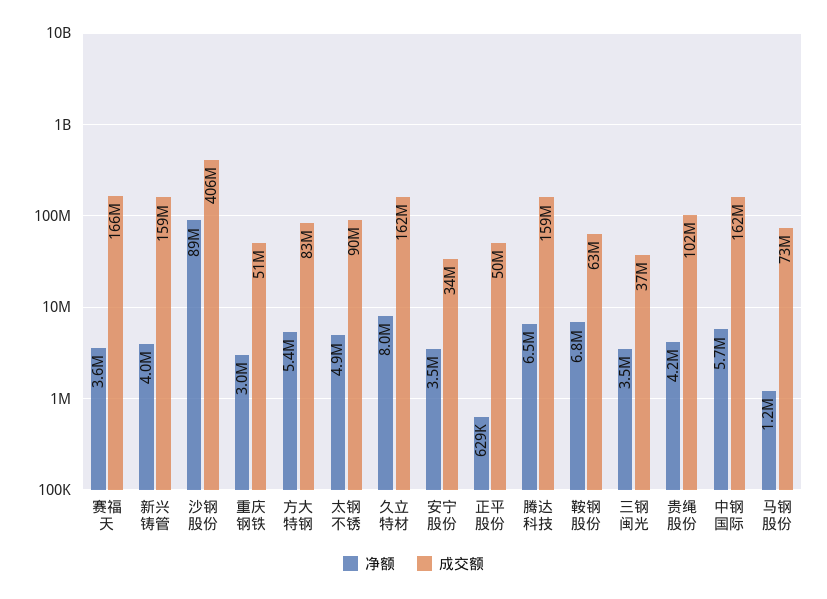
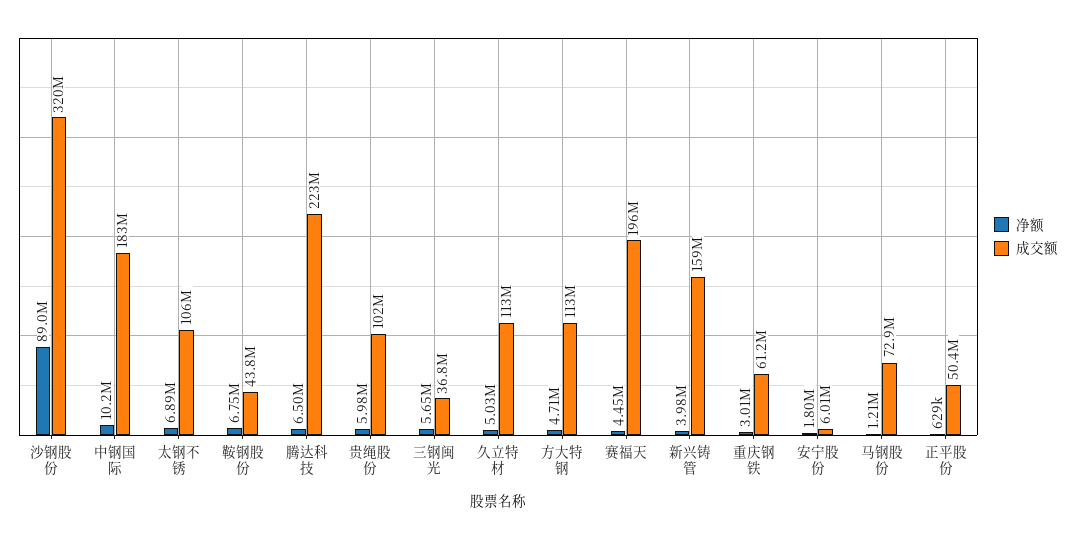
  {
    "净额": {
-     "赛福天": 3600000,
+     "赛福天": 4450000,
      "新兴铸管": 3980000,
      "沙钢股份": 89000000,
      "重庆钢铁": 3010000,
-     "方大特钢": 5400000,
+     "方大特钢": 4710000,
-     "太钢不锈": 4900000,
+     "太钢不锈": 6890000,
-     "久立特材": 8000000,
+     "久立特材": 5030000,
-     "安宁股份": 3500000,
+     "安宁股份": 1800000,
      "正平股份": 629000,
      "腾达科技": 6500000,
      "鞍钢股份": 6750000,
-     "三钢闽光": 3500000,
+     "三钢闽光": 5650000,
-     "贵绳股份": 4200000,
+     "贵绳股份": 5980000,
-     "中钢国际": 5700000,
+     "中钢国际": 10200000,
      "马钢股份": 1210000
    },
    "成交额": {
-     "赛福天": 166000000,
+     "赛福天": 196000000,
      "新兴铸管": 159000000,
-     "沙钢股份": 406000000,
+     "沙钢股份": 320000000,
-     "重庆钢铁": 51000000,
+     "重庆钢铁": 61200000,
-     "方大特钢": 83000000,
+     "方大特钢": 113000000,
-     "太钢不锈": 90000000,
+     "太钢不锈": 106000000,
-     "久立特材": 162000000,
+     "久立特材": 113000000,
-     "安宁股份": 34000000,
+     "安宁股份": 6010000,
      "正平股份": 50400000,
-     "腾达科技": 159000000,
+     "腾达科技": 223000000,
-     "鞍钢股份": 63000000,
+     "鞍钢股份": 43800000,
      "三钢闽光": 36800000,
      "贵绳股份": 102000000,
-     "中钢国际": 162000000,
+     "中钢国际": 183000000,
      "马钢股份": 72900000
    }
  }

